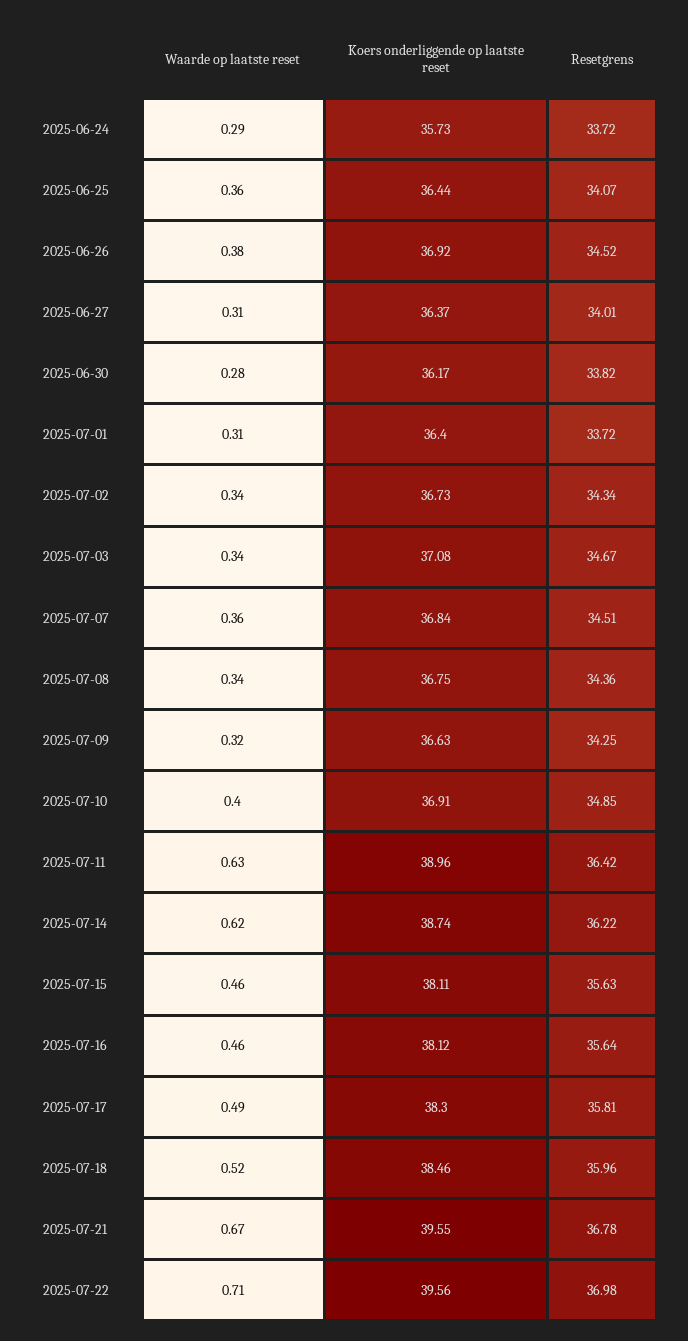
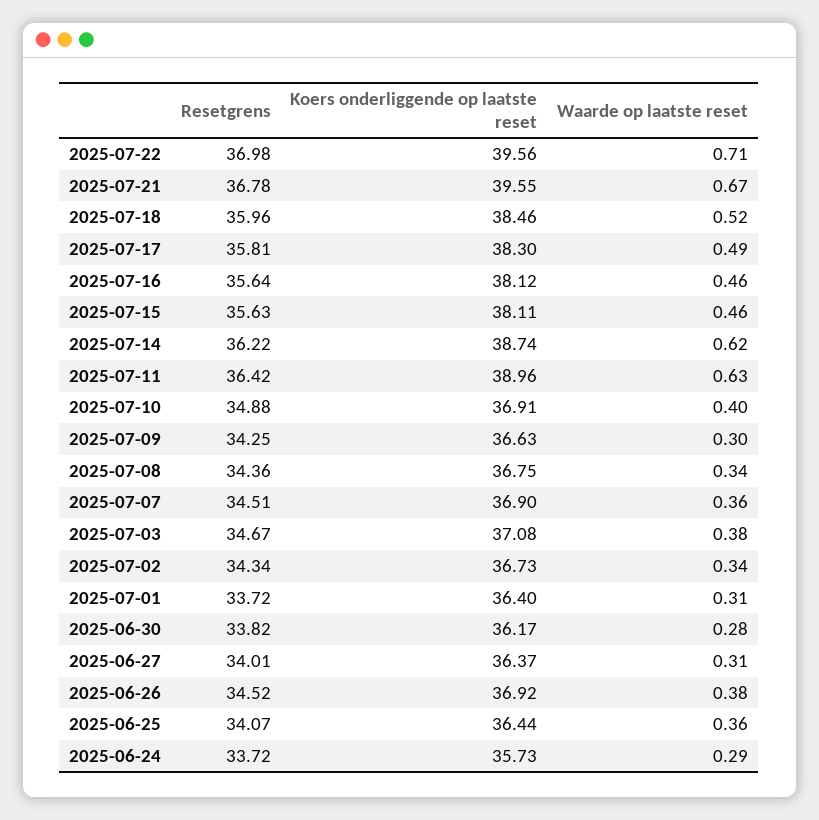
  {
    "Waarde op laatste reset": {
      "2025-06-24": 0.29,
      "2025-06-25": 0.36,
      "2025-06-26": 0.38,
      "2025-06-27": 0.31,
      "2025-06-30": 0.28,
      "2025-07-01": 0.31,
      "2025-07-02": 0.34,
-     "2025-07-03": 0.34,
+     "2025-07-03": 0.38,
      "2025-07-07": 0.36,
      "2025-07-08": 0.34,
-     "2025-07-09": 0.32,
+     "2025-07-09": 0.3,
      "2025-07-10": 0.4,
      "2025-07-11": 0.63,
      "2025-07-14": 0.62,
      "2025-07-15": 0.46,
      "2025-07-16": 0.46,
      "2025-07-17": 0.49,
      "2025-07-18": 0.52,
      "2025-07-21": 0.67,
      "2025-07-22": 0.71
    },
    "Koers onderliggende op laatste reset": {
      "2025-06-24": 35.73,
      "2025-06-25": 36.44,
      "2025-06-26": 36.92,
      "2025-06-27": 36.37,
      "2025-06-30": 36.17,
      "2025-07-01": 36.4,
      "2025-07-02": 36.73,
      "2025-07-03": 37.08,
-     "2025-07-07": 36.84,
+     "2025-07-07": 36.9,
      "2025-07-08": 36.75,
      "2025-07-09": 36.63,
      "2025-07-10": 36.91,
      "2025-07-11": 38.96,
      "2025-07-14": 38.74,
      "2025-07-15": 38.11,
      "2025-07-16": 38.12,
      "2025-07-17": 38.3,
      "2025-07-18": 38.46,
      "2025-07-21": 39.55,
      "2025-07-22": 39.56
    },
    "Resetgrens": {
      "2025-06-24": 33.72,
      "2025-06-25": 34.07,
      "2025-06-26": 34.52,
      "2025-06-27": 34.01,
      "2025-06-30": 33.82,
      "2025-07-01": 33.72,
      "2025-07-02": 34.34,
      "2025-07-03": 34.67,
      "2025-07-07": 34.51,
      "2025-07-08": 34.36,
      "2025-07-09": 34.25,
-     "2025-07-10": 34.85,
+     "2025-07-10": 34.88,
      "2025-07-11": 36.42,
      "2025-07-14": 36.22,
      "2025-07-15": 35.63,
      "2025-07-16": 35.64,
      "2025-07-17": 35.81,
      "2025-07-18": 35.96,
      "2025-07-21": 36.78,
      "2025-07-22": 36.98
    }
  }

